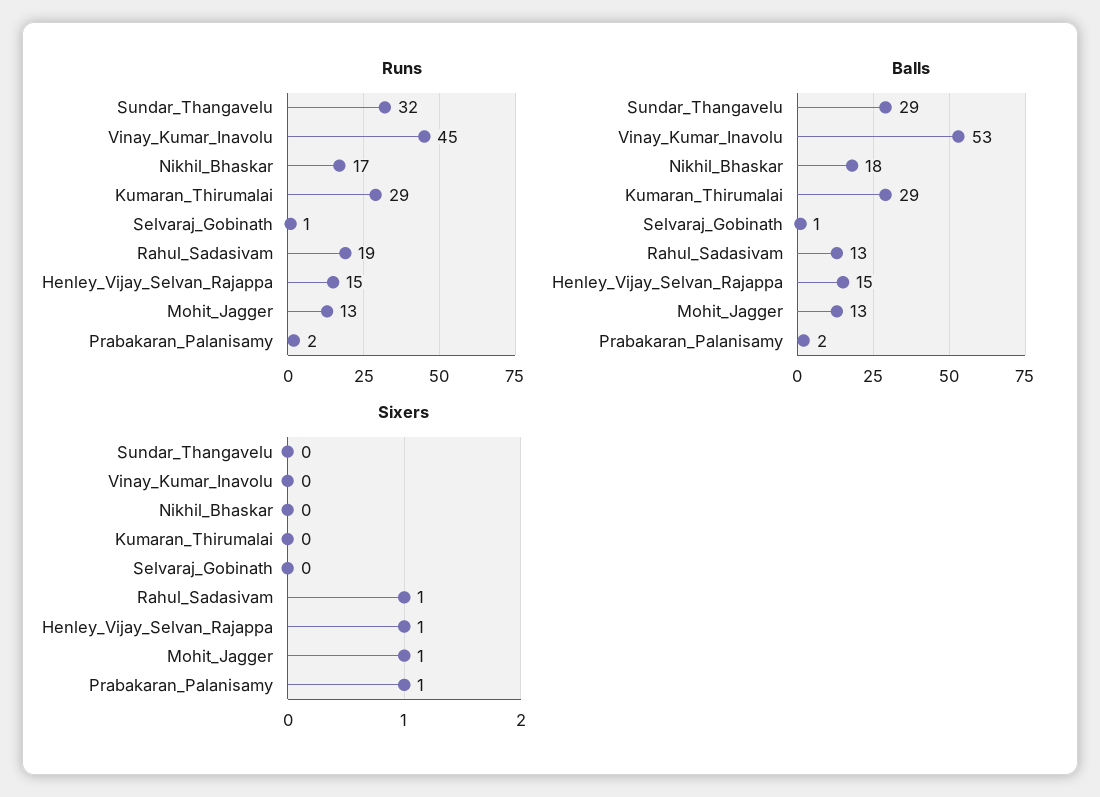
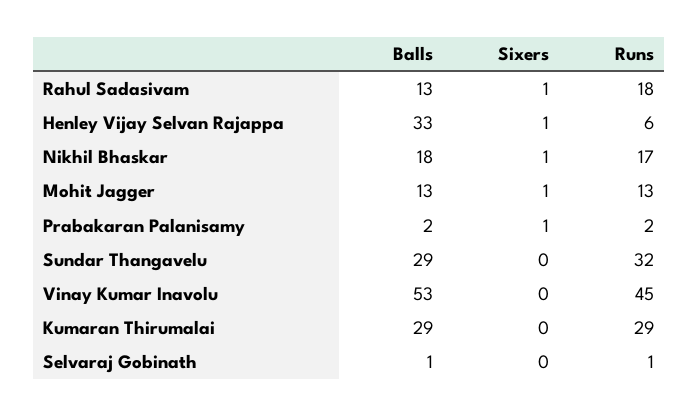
  {
    "Runs": {
      "Sundar_Thangavelu": 32,
      "Vinay_Kumar_Inavolu": 45,
      "Nikhil_Bhaskar": 17,
      "Kumaran_Thirumalai": 29,
      "Selvaraj_Gobinath": 1,
-     "Rahul_Sadasivam": 19,
+     "Rahul_Sadasivam": 18,
-     "Henley_Vijay_Selvan_Rajappa": 15,
+     "Henley_Vijay_Selvan_Rajappa": 6,
      "Mohit_Jagger": 13,
      "Prabakaran_Palanisamy": 2
    },
    "Balls": {
      "Sundar_Thangavelu": 29,
      "Vinay_Kumar_Inavolu": 53,
      "Nikhil_Bhaskar": 18,
      "Kumaran_Thirumalai": 29,
      "Selvaraj_Gobinath": 1,
      "Rahul_Sadasivam": 13,
-     "Henley_Vijay_Selvan_Rajappa": 15,
+     "Henley_Vijay_Selvan_Rajappa": 33,
      "Mohit_Jagger": 13,
      "Prabakaran_Palanisamy": 2
    },
    "Sixers": {
      "Sundar_Thangavelu": 0,
      "Vinay_Kumar_Inavolu": 0,
-     "Nikhil_Bhaskar": 0,
+     "Nikhil_Bhaskar": 1,
      "Kumaran_Thirumalai": 0,
      "Selvaraj_Gobinath": 0,
      "Rahul_Sadasivam": 1,
      "Henley_Vijay_Selvan_Rajappa": 1,
      "Mohit_Jagger": 1,
      "Prabakaran_Palanisamy": 1
    }
  }

